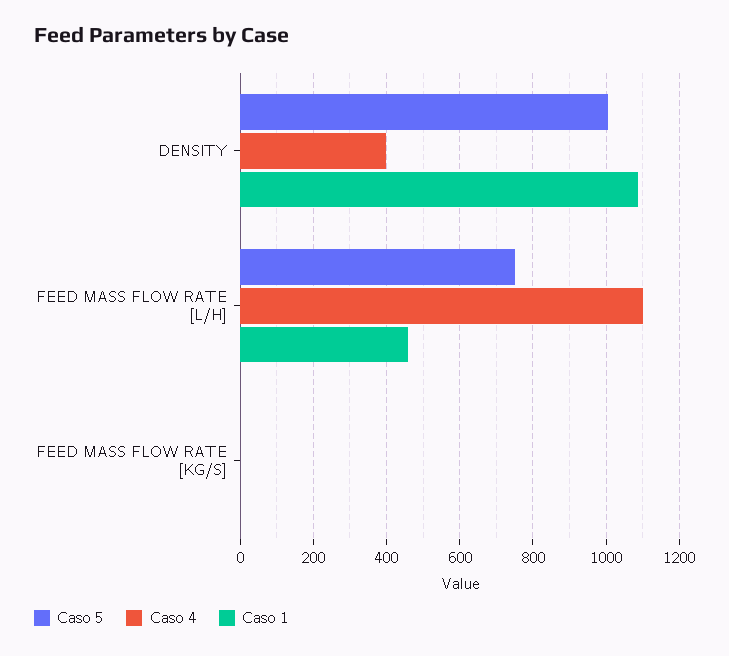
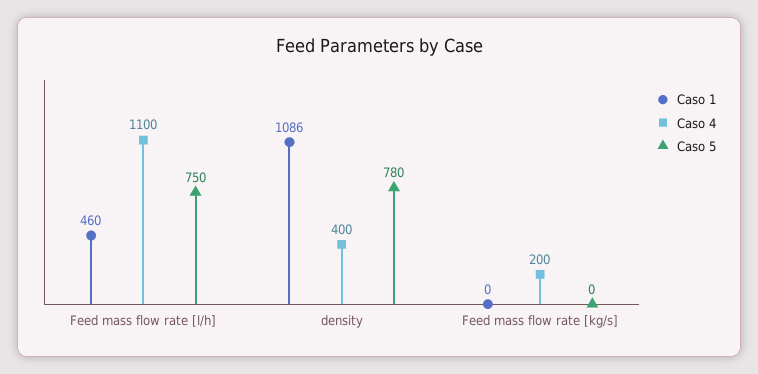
  {
    "Caso 5": {
-     "DENSITY": 1000,
+     "DENSITY": 780,
      "FEED MASS FLOW RATE [L/H]": 750,
      "FEED MASS FLOW RATE [KG/S]": 0
    },
    "Caso 4": {
      "DENSITY": 400,
      "FEED MASS FLOW RATE [L/H]": 1100,
-     "FEED MASS FLOW RATE [KG/S]": 0
+     "FEED MASS FLOW RATE [KG/S]": 200
    },
    "Caso 1": {
      "DENSITY": 1086,
      "FEED MASS FLOW RATE [L/H]": 460,
      "FEED MASS FLOW RATE [KG/S]": 0
    }
  }

